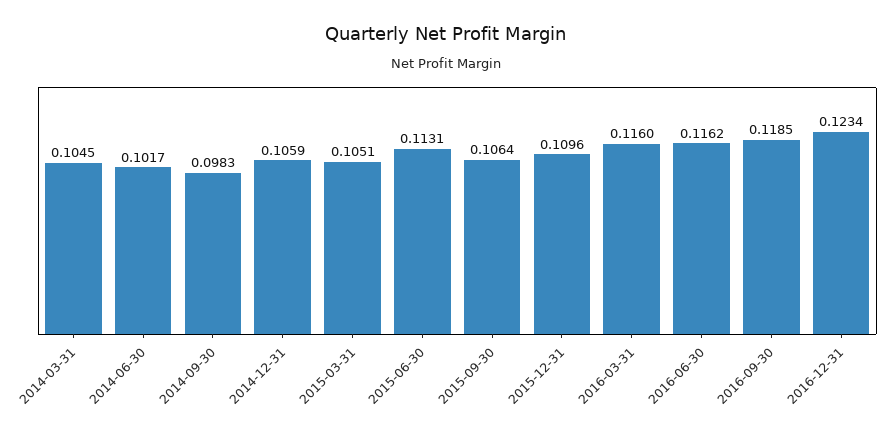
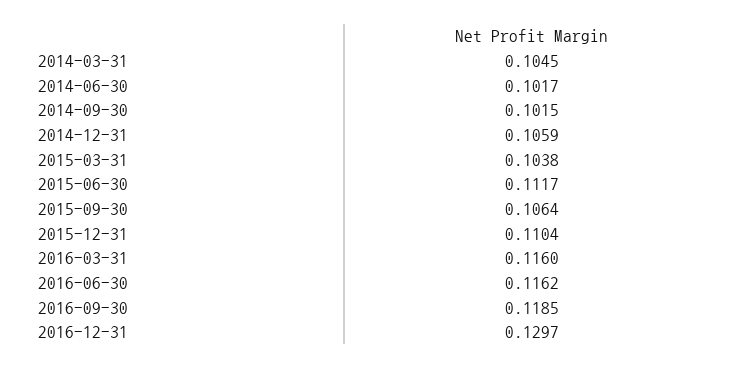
  {
    "2014-03-31": 0.1045,
    "2014-06-30": 0.1017,
-   "2014-09-30": 0.0983,
+   "2014-09-30": 0.1015,
    "2014-12-31": 0.1059,
-   "2015-03-31": 0.1051,
+   "2015-03-31": 0.1038,
-   "2015-06-30": 0.1131,
+   "2015-06-30": 0.1117,
    "2015-09-30": 0.1064,
-   "2015-12-31": 0.1096,
+   "2015-12-31": 0.1104,
    "2016-03-31": 0.116,
    "2016-06-30": 0.1162,
    "2016-09-30": 0.1185,
-   "2016-12-31": 0.1234
+   "2016-12-31": 0.1297
  }

